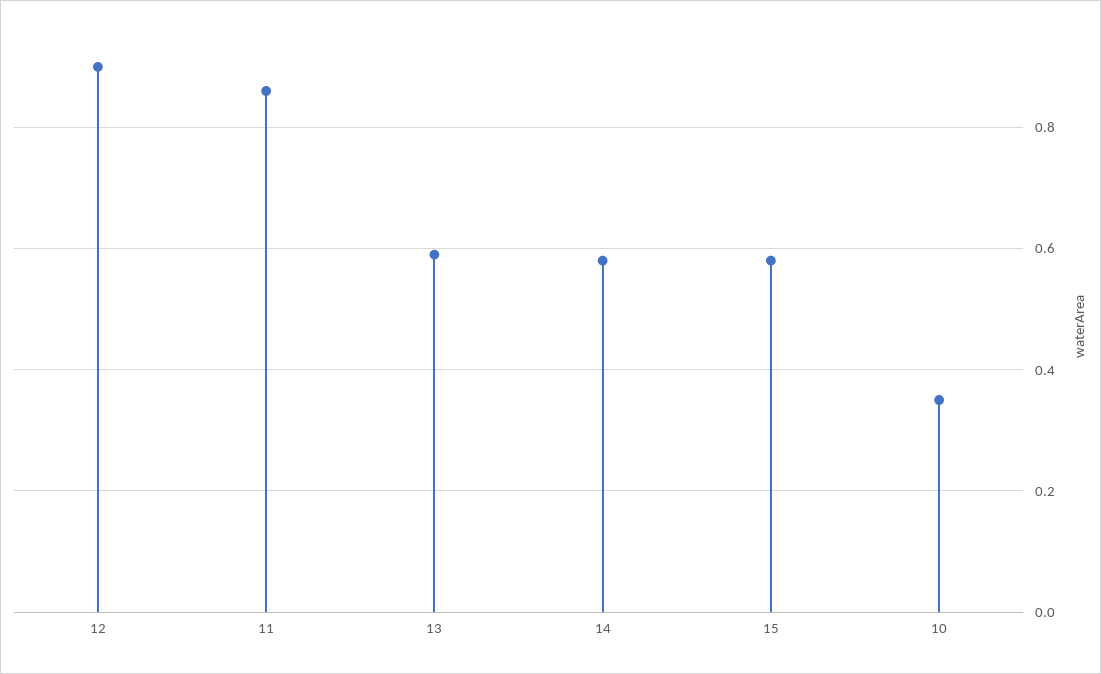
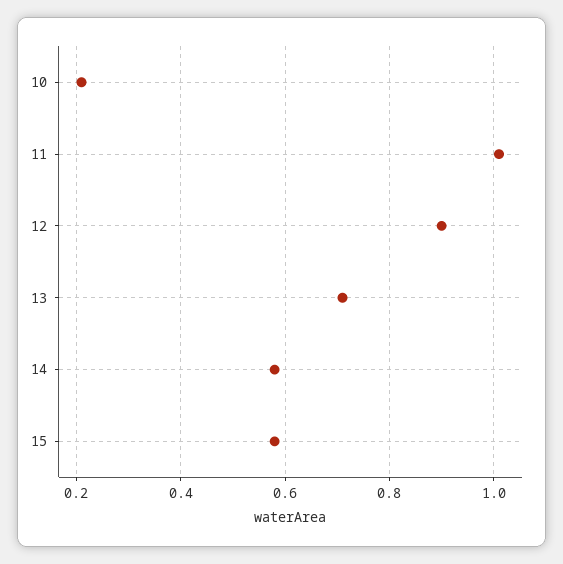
  {
    "12": 0.9,
-   "11": 0.85,
+   "11": 1,
-   "13": 0.6,
+   "13": 0.7,
    "14": 0.6,
    "15": 0.6,
-   "10": 0.35
+   "10": 0.2
  }

